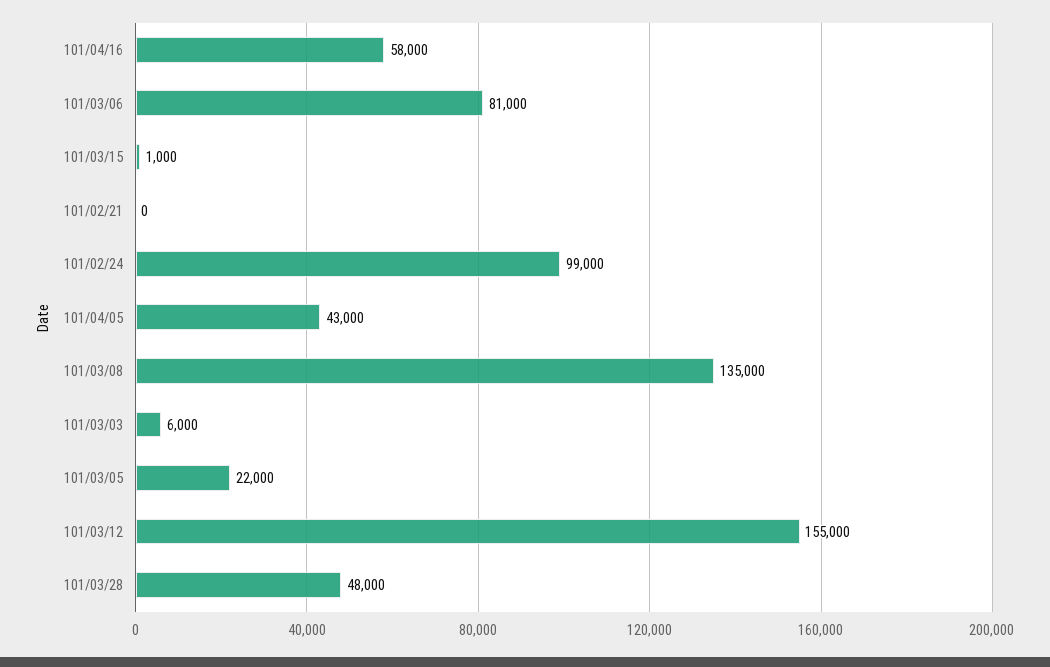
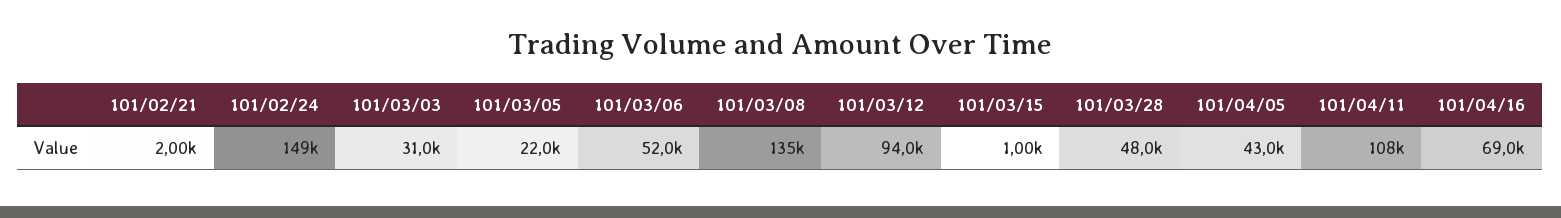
  {
-   "101/04/16": 58000,
+   "101/04/16": 69000,
-   "101/03/06": 81000,
+   "101/03/06": 52000,
    "101/03/15": 1000,
-   "101/02/21": 0,
+   "101/02/21": 2000,
-   "101/02/24": 99000,
+   "101/02/24": 149000,
    "101/04/05": 43000,
    "101/03/08": 135000,
-   "101/03/03": 6000,
+   "101/03/03": 31000,
    "101/03/05": 22000,
-   "101/03/12": 155000,
+   "101/03/12": 94000,
-   "101/03/28": 48000
+   "101/03/28": 48000,
+   "101/04/11": 108000
  }

